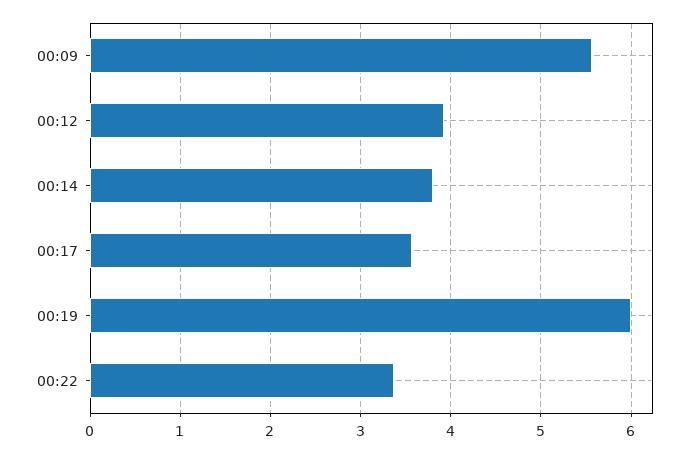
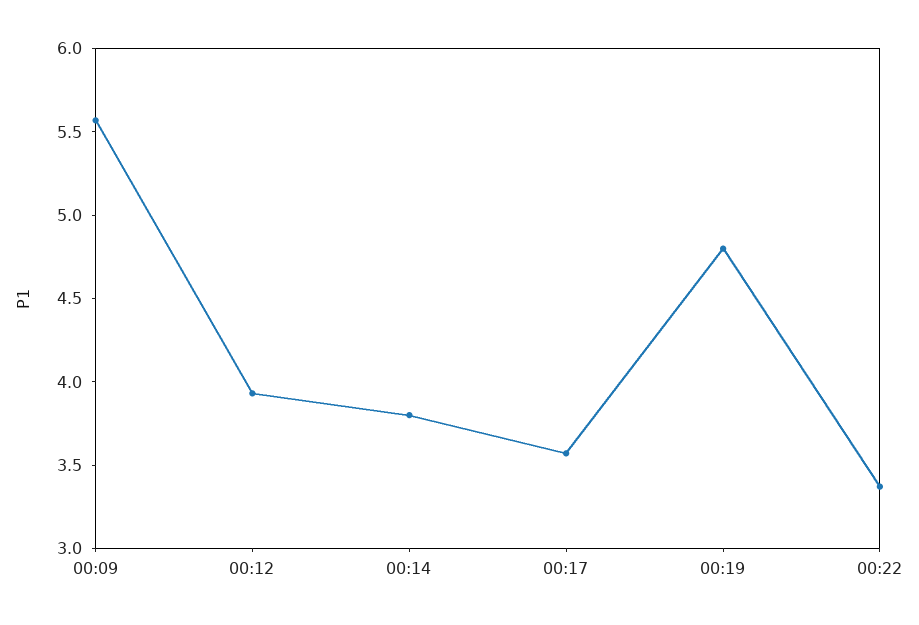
  {
    "00:09": 5.6,
    "00:12": 3.9,
    "00:14": 3.8,
    "00:17": 3.6,
-   "00:19": 6,
+   "00:19": 4.8,
    "00:22": 3.4
  }

